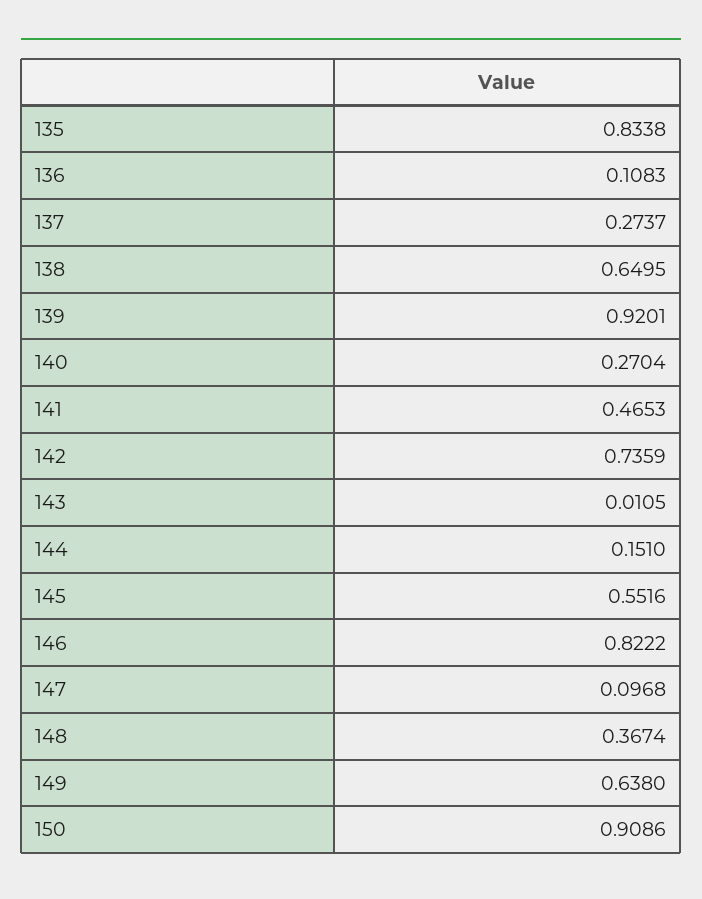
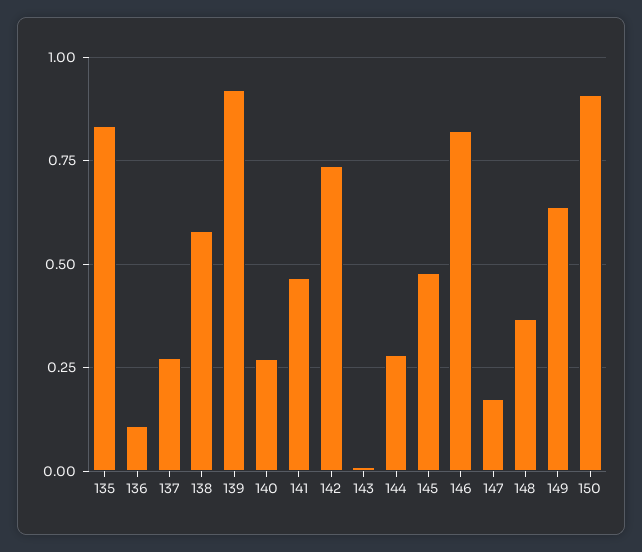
  {
    "135": 0.8338,
    "136": 0.1083,
    "137": 0.2737,
-   "138": 0.6495,
+   "138": 0.575,
    "139": 0.9201,
    "140": 0.2704,
    "141": 0.4653,
    "142": 0.7359,
    "143": 0.0105,
-   "144": 0.151,
+   "144": 0.275,
-   "145": 0.5516,
+   "145": 0.475,
    "146": 0.8222,
-   "147": 0.0968,
+   "147": 0.175,
    "148": 0.3674,
    "149": 0.638,
    "150": 0.9086
  }

